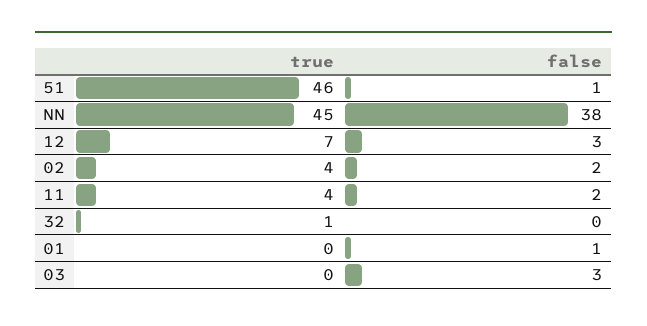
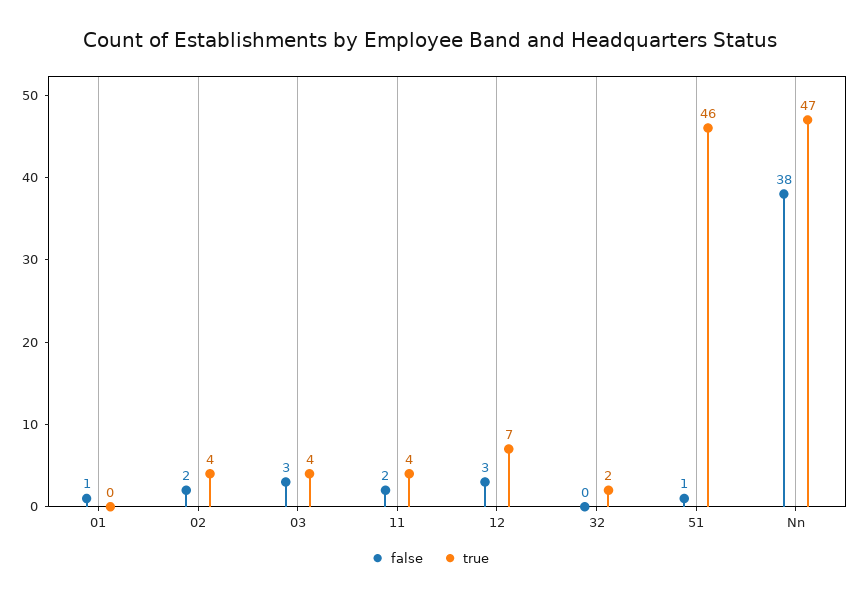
  {
    "true": {
      "51": 46,
-     "NN": 45,
+     "NN": 47,
      "12": 7,
      "02": 4,
      "11": 4,
-     "32": 1,
+     "32": 2,
      "01": 0,
-     "03": 0
+     "03": 4
    },
    "false": {
      "51": 1,
      "NN": 38,
      "12": 3,
      "02": 2,
      "11": 2,
      "32": 0,
      "01": 1,
      "03": 3
    }
  }

